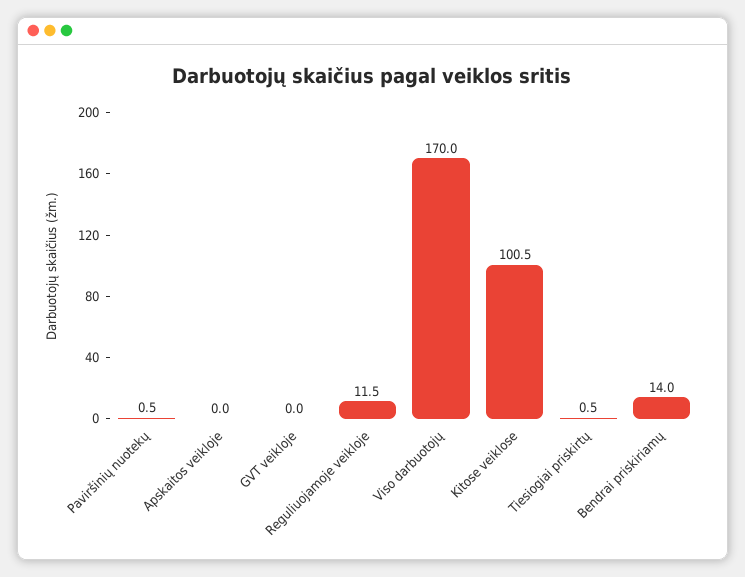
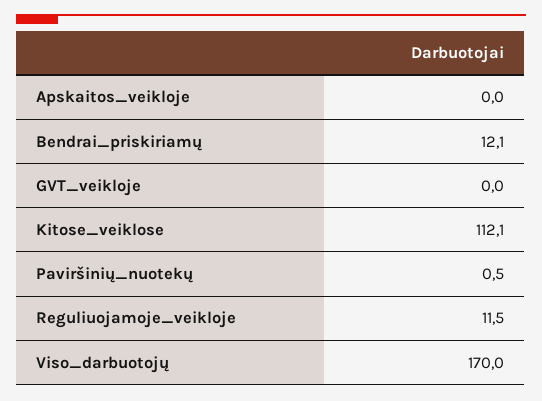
  {
    "Paviršinių nuotekų": 0.5,
    "Apskaitos veikloje": 0,
    "GVT veikloje": 0,
    "Reguliuojamoje veikloje": 11.5,
    "Viso darbuotojų": 170,
-   "Kitose veiklose": 100.5,
+   "Kitose veiklose": 112.1,
-   "Tiesiogiai priskirtų": 0.5,
-   "Bendrai priskiriamų": 14
+   "Bendrai priskiriamų": 12.1
  }

